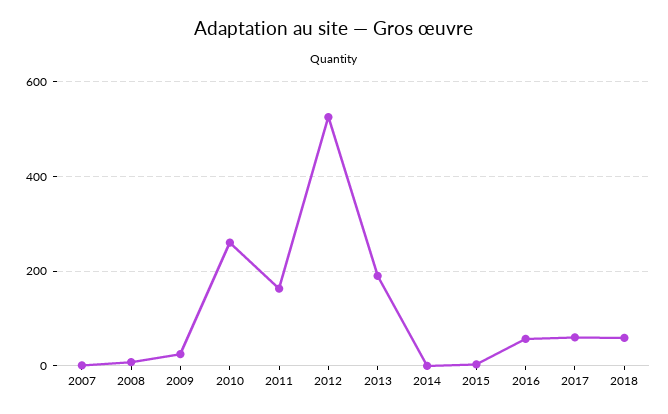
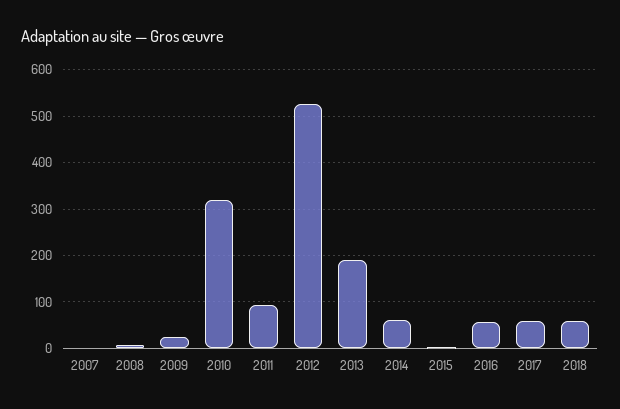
  {
    "2007": 0,
    "2008": 0,
    "2009": 20,
-   "2010": 260,
+   "2010": 320,
-   "2011": 160,
+   "2011": 100,
    "2012": 520,
    "2013": 200,
-   "2014": 0,
+   "2014": 60,
    "2015": 0,
    "2016": 60,
    "2017": 60,
    "2018": 60
  }

